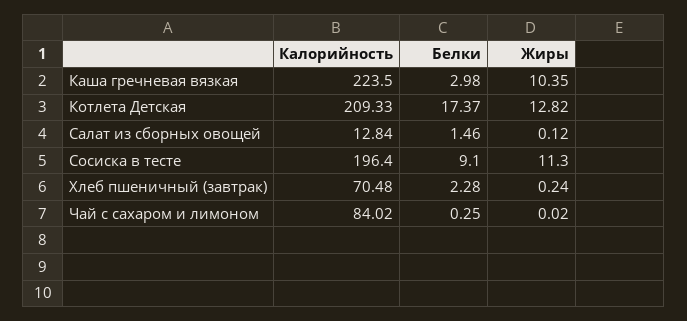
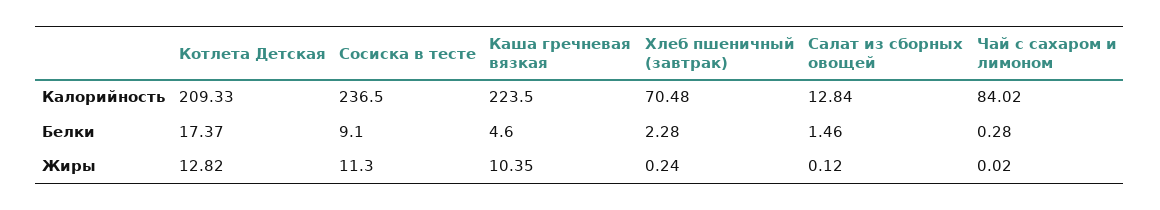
  {
    "Калорийность": {
      "Каша гречневая вязкая": 223.5,
      "Котлета Детская": 209.33,
      "Салат из сборных овощей": 12.84,
-     "Сосиска в тесте": 196.4,
+     "Сосиска в тесте": 236.5,
      "Хлеб пшеничный (завтрак)": 70.48,
      "Чай с сахаром и лимоном": 84.02
    },
    "Белки": {
-     "Каша гречневая вязкая": 2.98,
+     "Каша гречневая вязкая": 4.6,
      "Котлета Детская": 17.37,
      "Салат из сборных овощей": 1.46,
      "Сосиска в тесте": 9.1,
      "Хлеб пшеничный (завтрак)": 2.28,
-     "Чай с сахаром и лимоном": 0.25
+     "Чай с сахаром и лимоном": 0.28
    },
    "Жиры": {
      "Каша гречневая вязкая": 10.35,
      "Котлета Детская": 12.82,
      "Салат из сборных овощей": 0.12,
      "Сосиска в тесте": 11.3,
      "Хлеб пшеничный (завтрак)": 0.24,
      "Чай с сахаром и лимоном": 0.02
    }
  }

